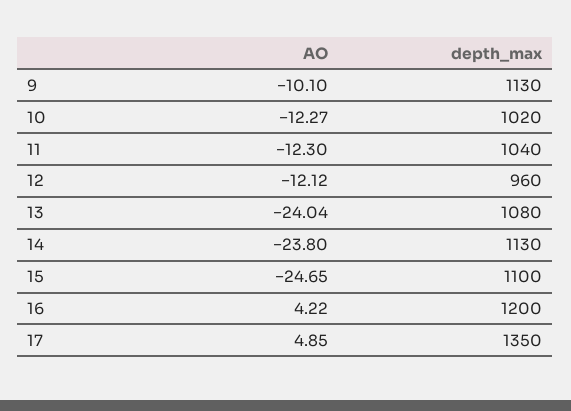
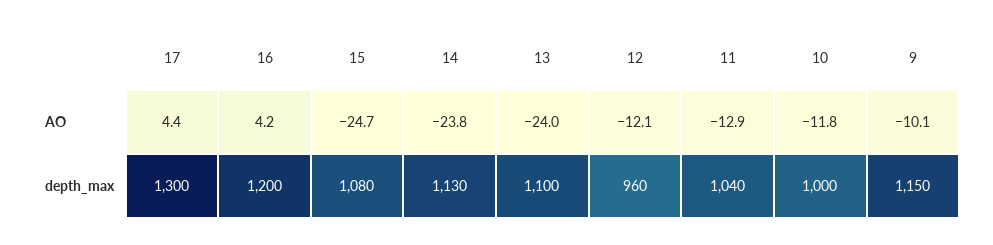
  {
    "AO": {
      "9": -10.1,
-     "10": -12.27,
+     "10": -11.8,
-     "11": -12.3,
+     "11": -12.9,
      "12": -12.12,
      "13": -24.04,
      "14": -23.8,
      "15": -24.65,
      "16": 4.22,
-     "17": 4.85
+     "17": 4.4
    },
    "depth_max": {
-     "9": 1130,
+     "9": 1150,
-     "10": 1020,
+     "10": 1000,
      "11": 1040,
      "12": 960,
-     "13": 1080,
+     "13": 1100,
      "14": 1130,
-     "15": 1100,
+     "15": 1080,
      "16": 1200,
-     "17": 1350
+     "17": 1300
    }
  }

